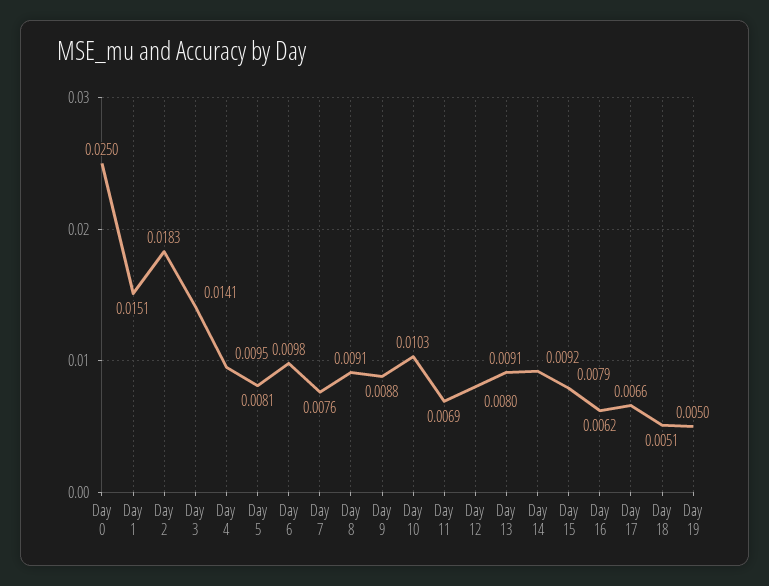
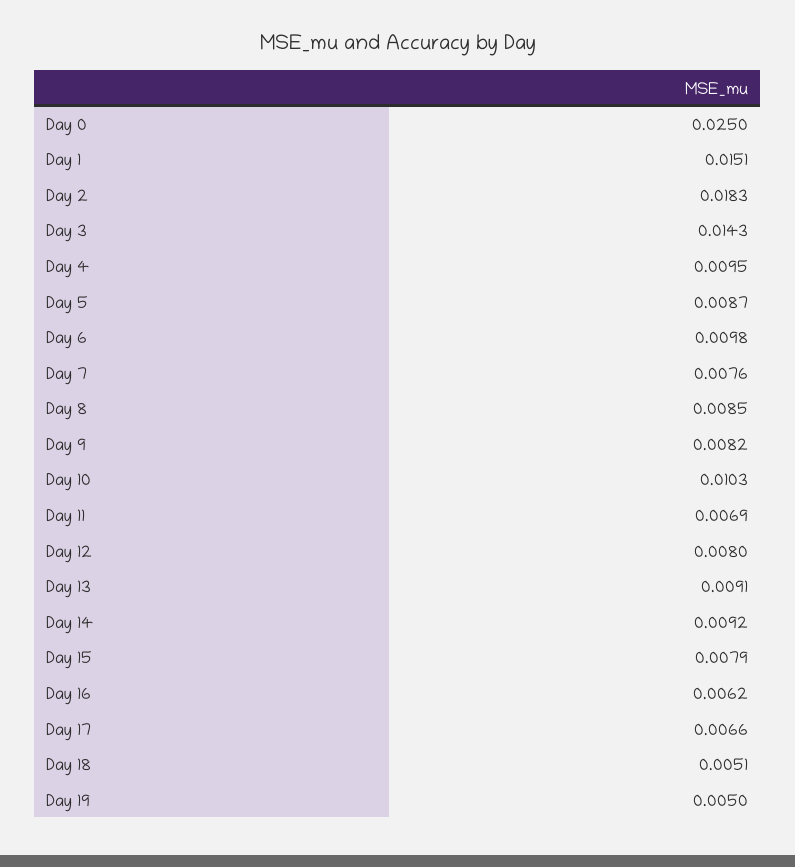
  {
    "Day 0": 0.025,
    "Day 1": 0.0151,
    "Day 2": 0.0183,
-   "Day 3": 0.0141,
+   "Day 3": 0.0143,
    "Day 4": 0.0095,
-   "Day 5": 0.0081,
+   "Day 5": 0.0087,
    "Day 6": 0.0098,
    "Day 7": 0.0076,
-   "Day 8": 0.0091,
+   "Day 8": 0.0085,
-   "Day 9": 0.0088,
+   "Day 9": 0.0082,
    "Day 10": 0.0103,
    "Day 11": 0.0069,
    "Day 12": 0.008,
    "Day 13": 0.0091,
    "Day 14": 0.0092,
    "Day 15": 0.0079,
    "Day 16": 0.0062,
    "Day 17": 0.0066,
    "Day 18": 0.0051,
    "Day 19": 0.005
  }

